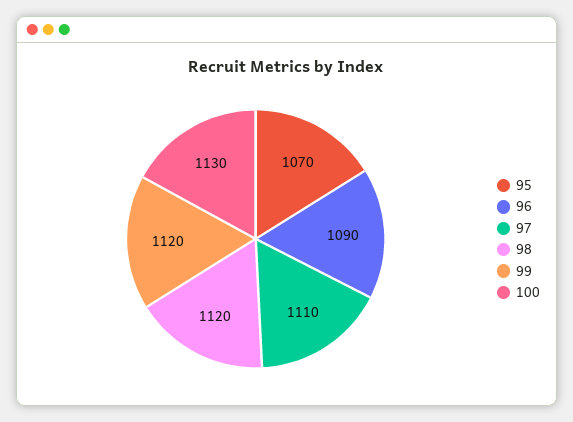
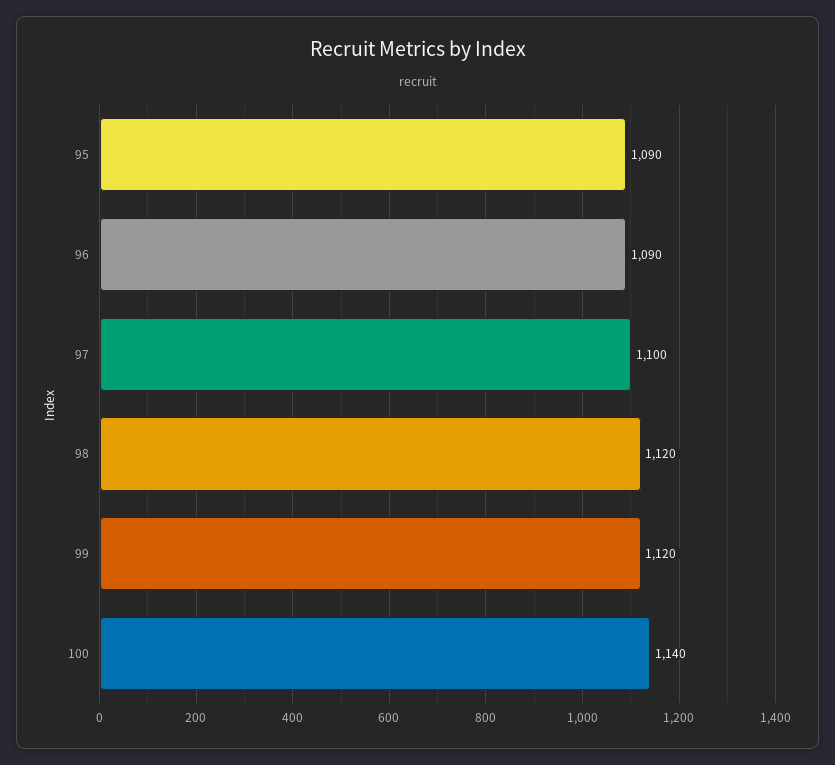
  {
-   "95": 1070,
+   "95": 1090,
    "96": 1090,
-   "97": 1110,
+   "97": 1100,
    "98": 1120,
    "99": 1120,
-   "100": 1130
+   "100": 1140
  }

